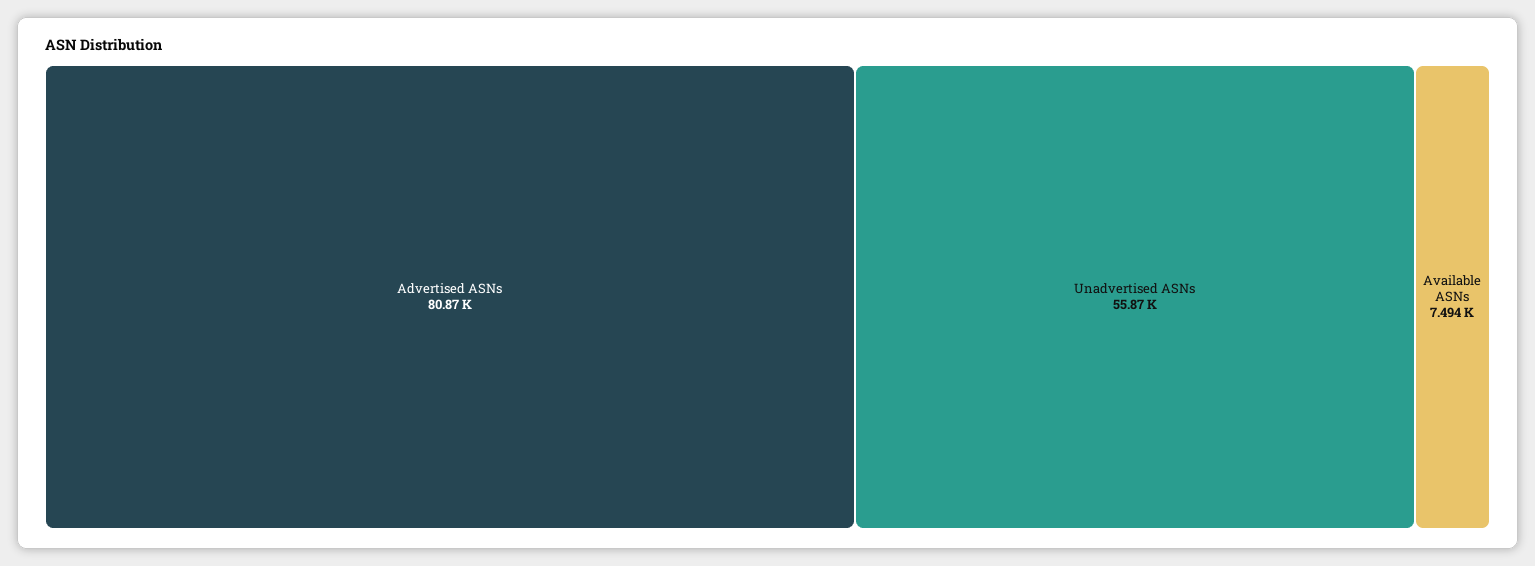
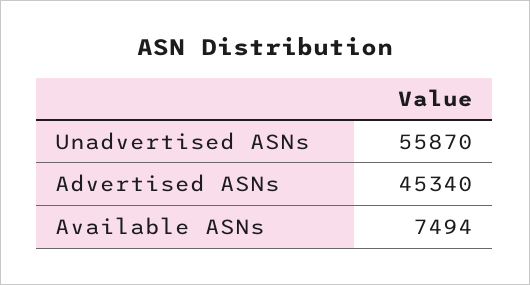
  {
-   "Advertised ASNs": 80870,
+   "Advertised ASNs": 45340,
    "Unadvertised ASNs": 55870,
    "Available ASNs": 7494
  }

